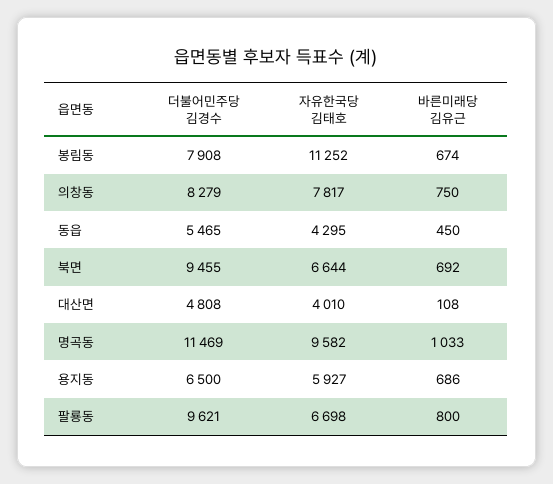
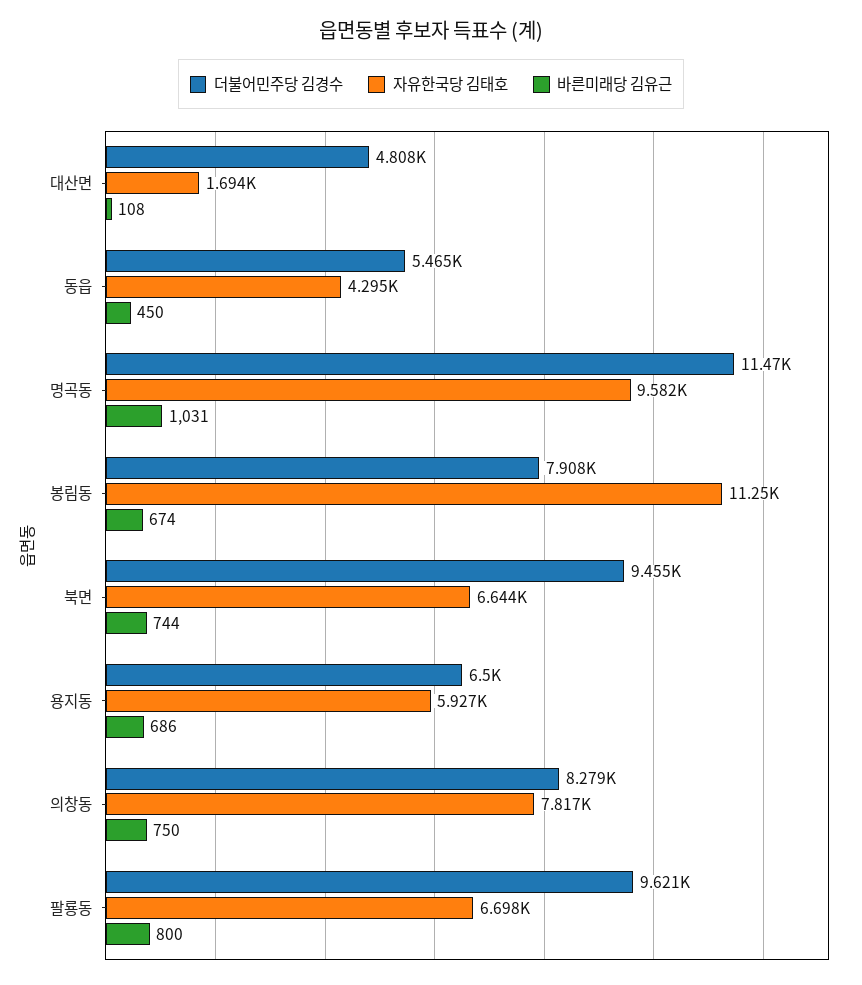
  {
    "더불어민주당 김경수": {
      "봉림동": 7908,
      "의창동": 8279,
      "동읍": 5465,
      "북면": 9455,
      "대산면": 4808,
      "명곡동": 11469,
      "용지동": 6500,
      "팔룡동": 9621
    },
    "자유한국당 김태호": {
      "봉림동": 11252,
      "의창동": 7817,
      "동읍": 4295,
      "북면": 6644,
-     "대산면": 4010,
+     "대산면": 1694,
      "명곡동": 9582,
      "용지동": 5927,
      "팔룡동": 6698
    },
    "바른미래당 김유근": {
      "봉림동": 674,
      "의창동": 750,
      "동읍": 450,
-     "북면": 692,
+     "북면": 744,
      "대산면": 108,
-     "명곡동": 1033,
+     "명곡동": 1031,
      "용지동": 686,
      "팔룡동": 800
    }
  }

